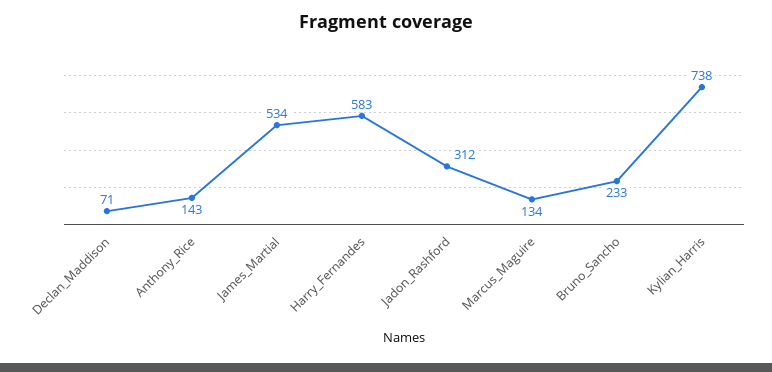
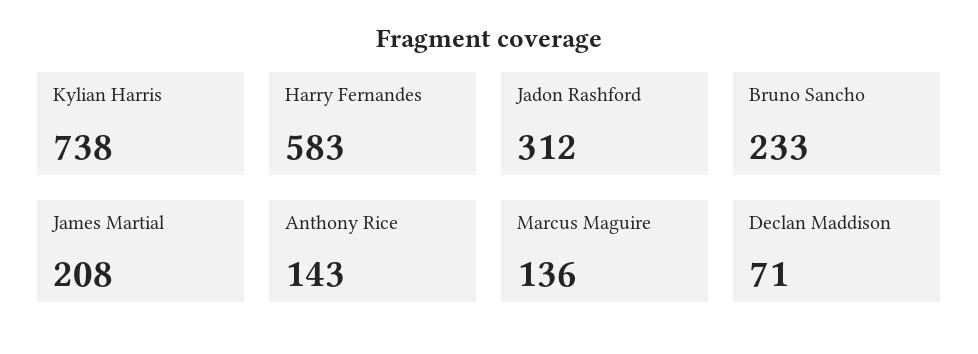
  {
    "Declan_Maddison": 71,
    "Anthony_Rice": 143,
-   "James_Martial": 534,
+   "James_Martial": 208,
    "Harry_Fernandes": 583,
    "Jadon_Rashford": 312,
-   "Marcus_Maguire": 134,
+   "Marcus_Maguire": 136,
    "Bruno_Sancho": 233,
    "Kylian_Harris": 738
  }

